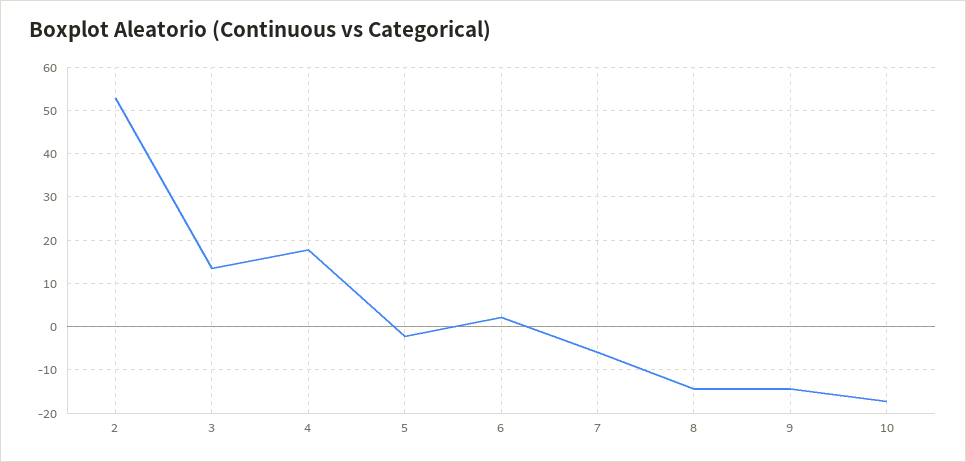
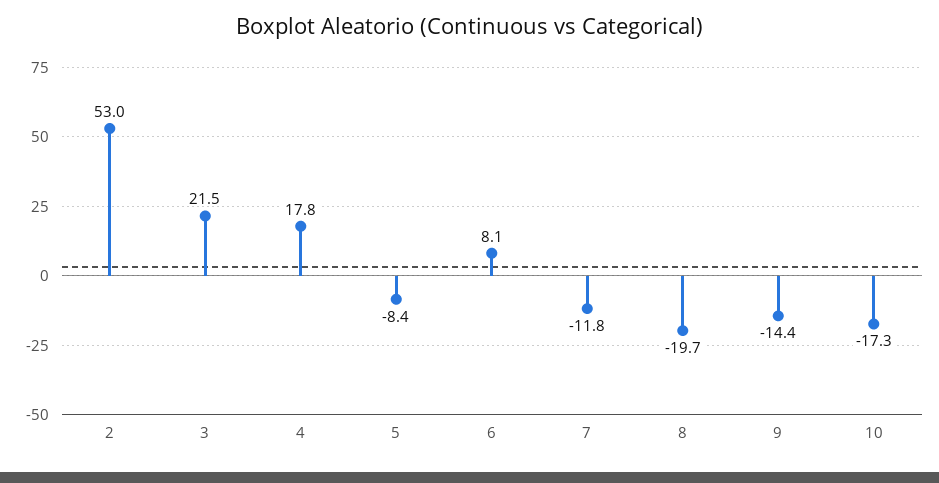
  {
    "2": 53,
-   "3": 14,
+   "3": 21.5,
    "4": 17.8,
-   "5": -2,
+   "5": -8.4,
-   "6": 2,
+   "6": 8.1,
-   "7": -6,
+   "7": -11.8,
-   "8": -14,
+   "8": -19.7,
    "9": -14.4,
    "10": -17.3
  }

